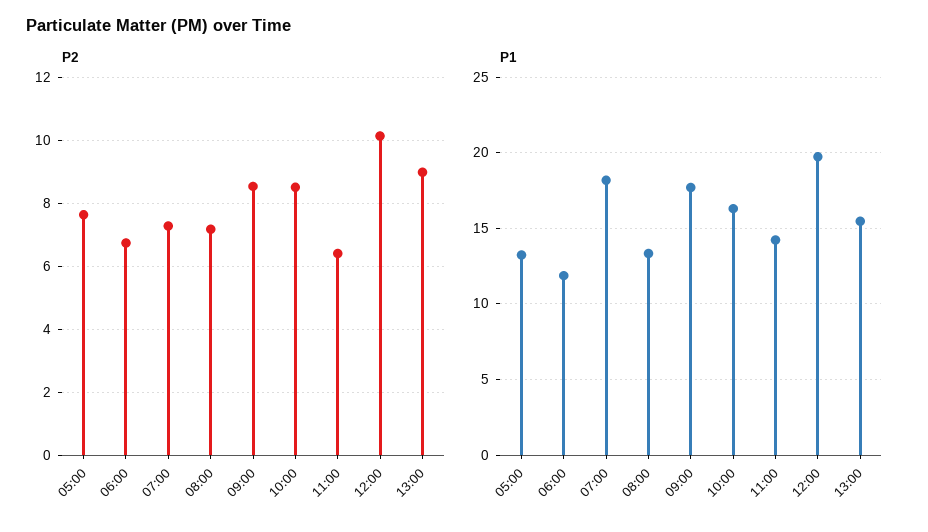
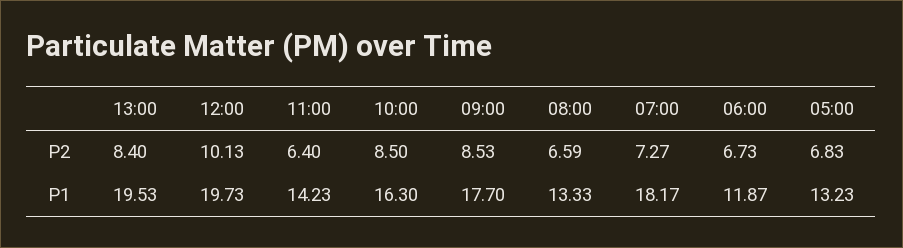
  {
    "P2": {
-     "05:00": 7.6,
+     "05:00": 6.83,
      "06:00": 6.73,
      "07:00": 7.27,
-     "08:00": 7.2,
+     "08:00": 6.59,
      "09:00": 8.53,
      "10:00": 8.5,
      "11:00": 6.4,
      "12:00": 10.13,
-     "13:00": 9
+     "13:00": 8.4
    },
    "P1": {
      "05:00": 13.23,
      "06:00": 11.87,
      "07:00": 18.17,
      "08:00": 13.33,
      "09:00": 17.7,
      "10:00": 16.3,
      "11:00": 14.23,
      "12:00": 19.73,
-     "13:00": 15.5
+     "13:00": 19.53
    }
  }

